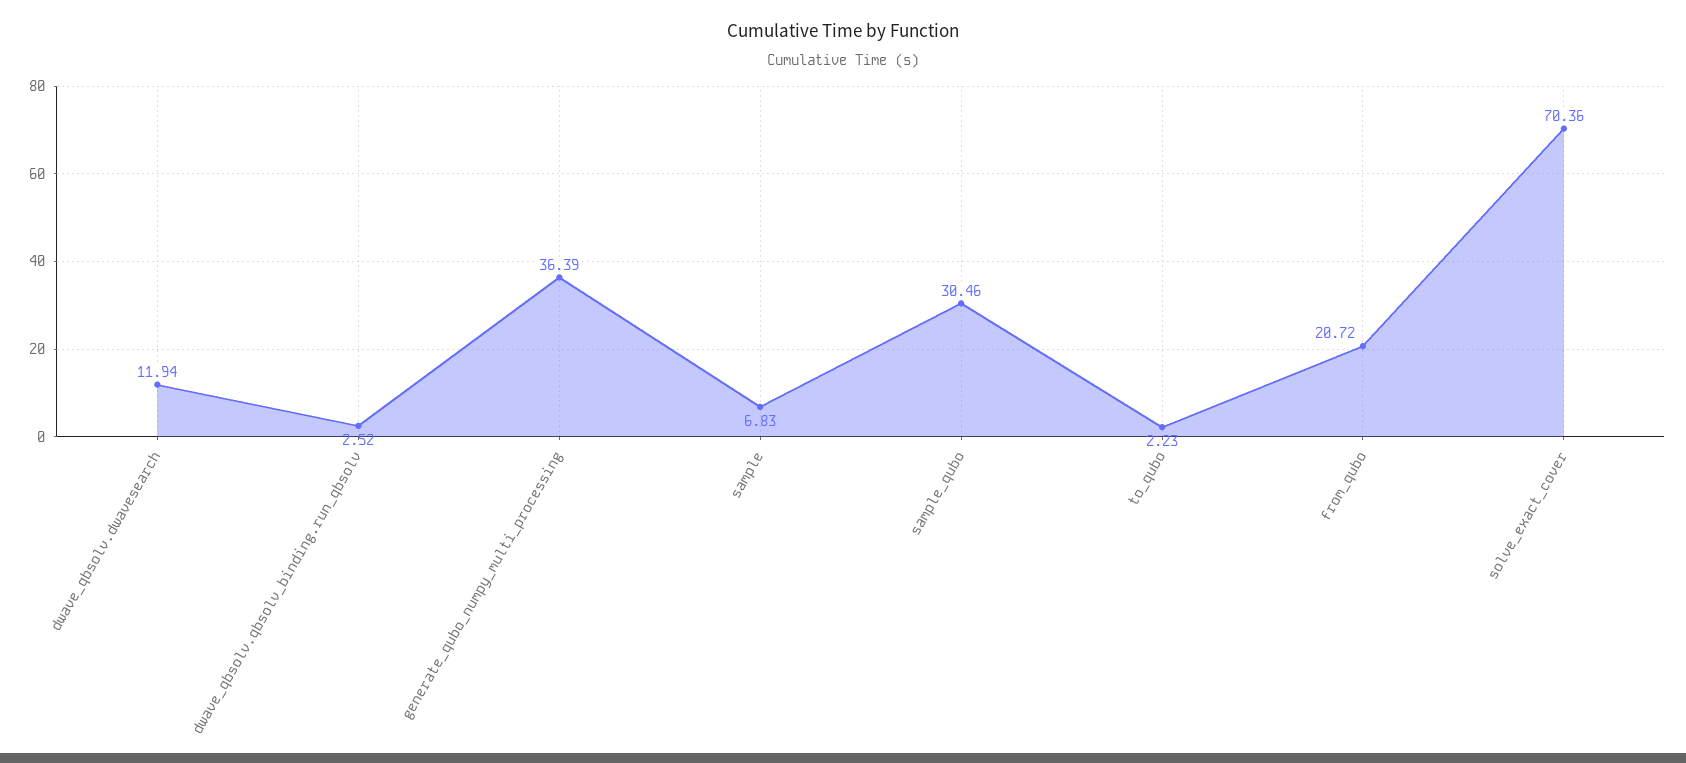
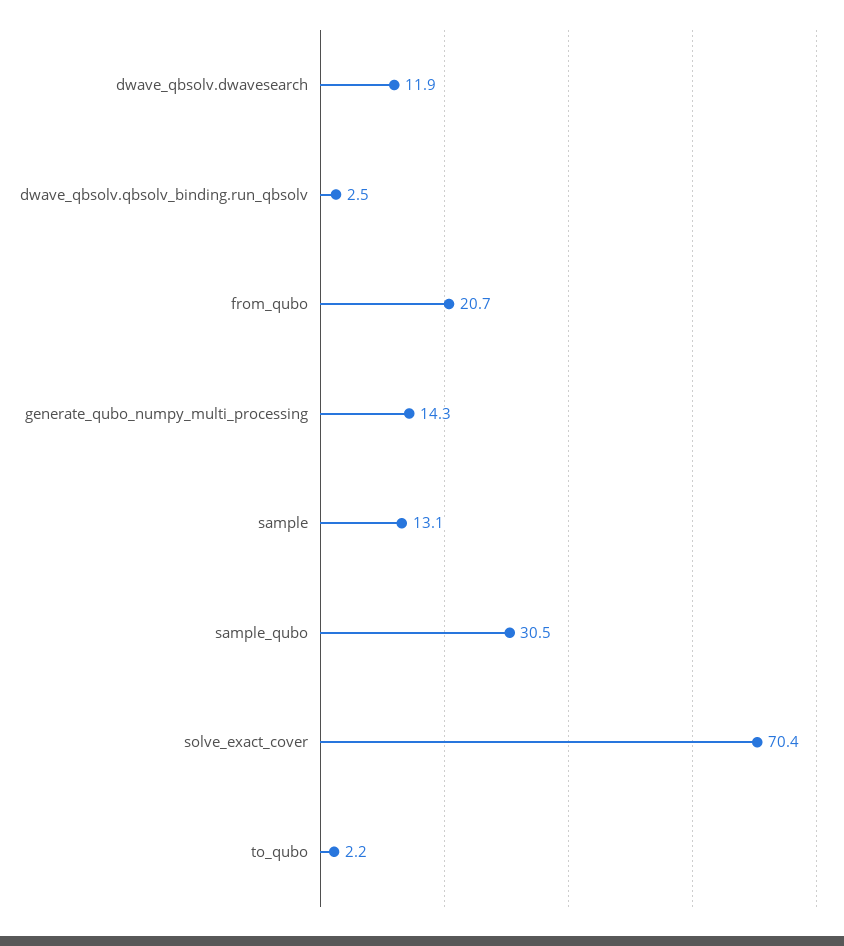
  {
    "dwave_qbsolv.dwavesearch": 11.94,
    "dwave_qbsolv.qbsolv_binding.run_qbsolv": 2.52,
-   "generate_qubo_numpy_multi_processing": 36.39,
+   "generate_qubo_numpy_multi_processing": 14.3,
-   "sample": 6.83,
+   "sample": 13.1,
    "sample_qubo": 30.46,
    "to_qubo": 2.23,
    "from_qubo": 20.72,
    "solve_exact_cover": 70.36
  }

